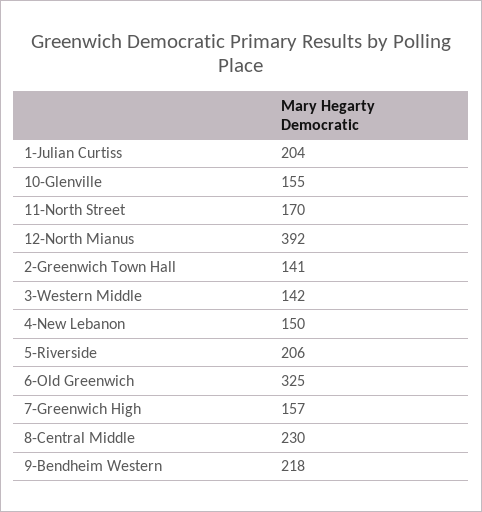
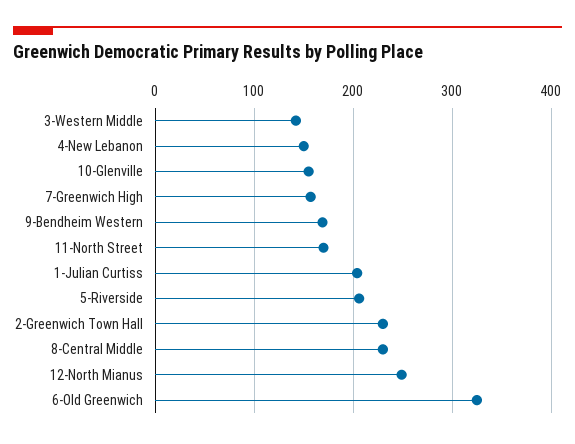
  {
    "1-Julian Curtiss": 204,
    "10-Glenville": 155,
    "11-North Street": 170,
-   "12-North Mianus": 392,
+   "12-North Mianus": 250,
-   "2-Greenwich Town Hall": 141,
+   "2-Greenwich Town Hall": 230,
    "3-Western Middle": 142,
    "4-New Lebanon": 150,
    "5-Riverside": 206,
    "6-Old Greenwich": 325,
    "7-Greenwich High": 157,
    "8-Central Middle": 230,
-   "9-Bendheim Western": 218
+   "9-Bendheim Western": 170
  }

